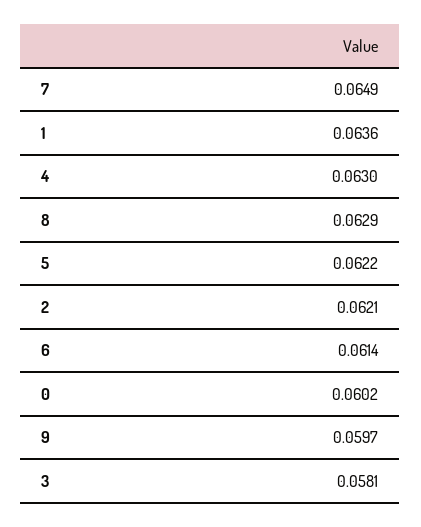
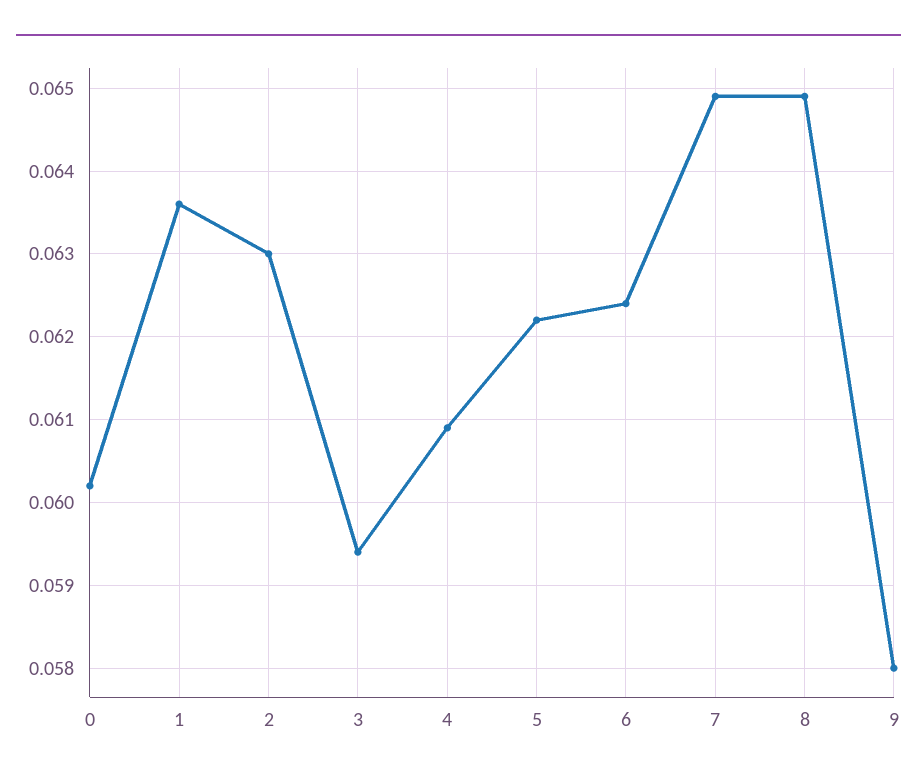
  {
    "7": 0.0649,
    "1": 0.0636,
-   "4": 0.063,
+   "4": 0.0609,
-   "8": 0.0629,
+   "8": 0.0649,
    "5": 0.0622,
-   "2": 0.0621,
+   "2": 0.063,
-   "6": 0.0614,
+   "6": 0.0624,
    "0": 0.0602,
-   "9": 0.0597,
+   "9": 0.058,
-   "3": 0.0581
+   "3": 0.0594
  }

